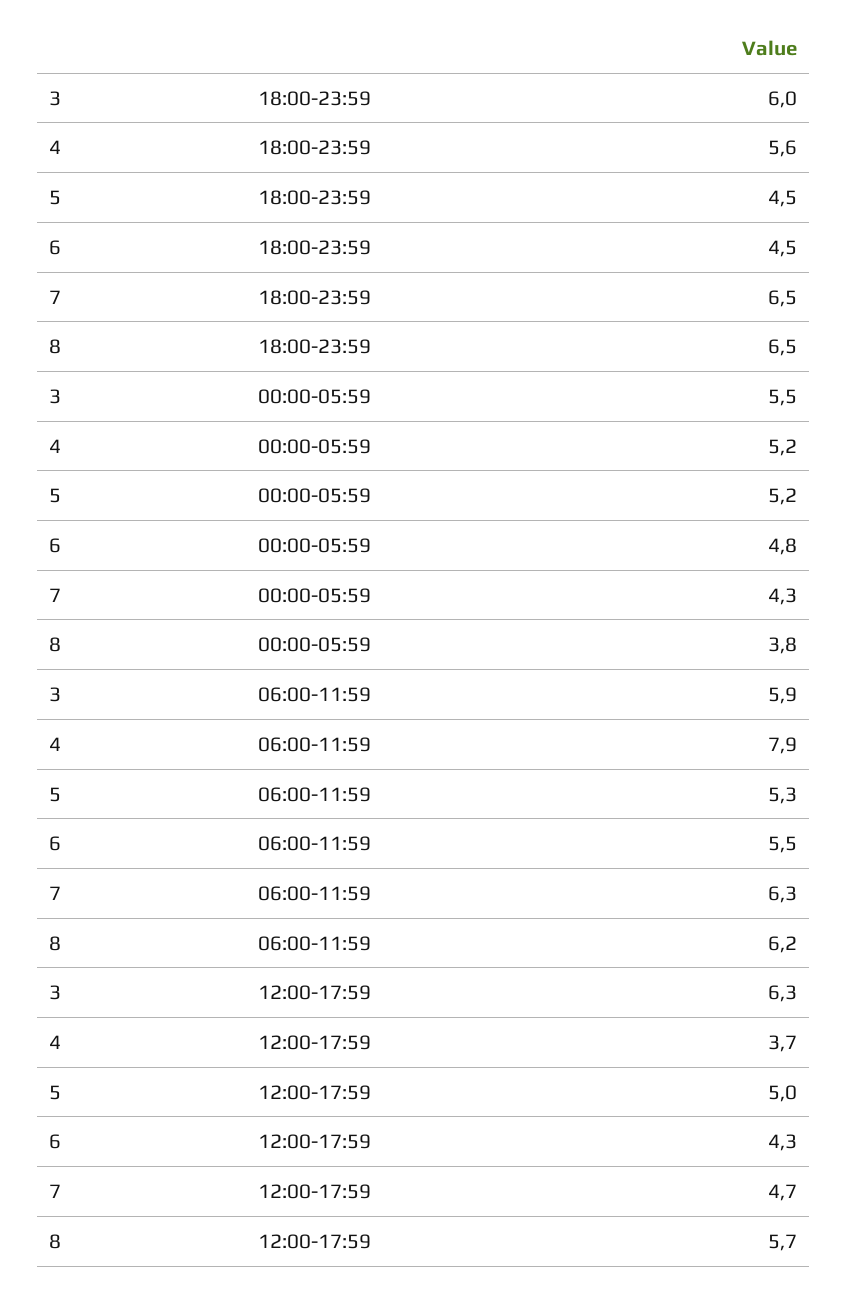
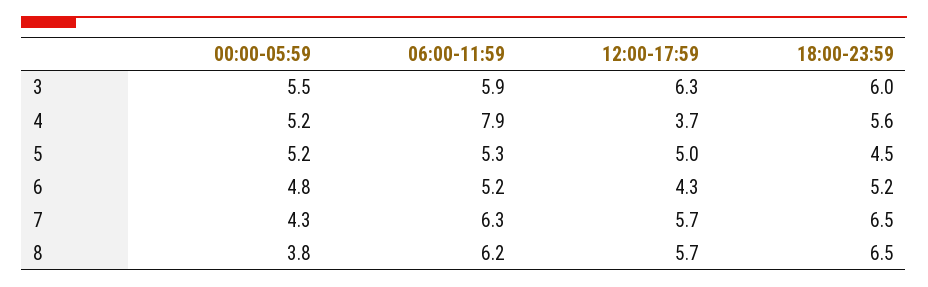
  {
    "3": {
      "18:00-23:59": 6,
      "00:00-05:59": 5.5,
      "06:00-11:59": 5.9,
      "12:00-17:59": 6.3
    },
    "4": {
      "18:00-23:59": 5.6,
      "00:00-05:59": 5.2,
      "06:00-11:59": 7.9,
      "12:00-17:59": 3.7
    },
    "5": {
      "18:00-23:59": 4.5,
      "00:00-05:59": 5.2,
      "06:00-11:59": 5.3,
      "12:00-17:59": 5
    },
    "6": {
-     "18:00-23:59": 4.5,
+     "18:00-23:59": 5.2,
      "00:00-05:59": 4.8,
-     "06:00-11:59": 5.5,
+     "06:00-11:59": 5.2,
      "12:00-17:59": 4.3
    },
    "7": {
      "18:00-23:59": 6.5,
      "00:00-05:59": 4.3,
      "06:00-11:59": 6.3,
-     "12:00-17:59": 4.7
+     "12:00-17:59": 5.7
    },
    "8": {
      "18:00-23:59": 6.5,
      "00:00-05:59": 3.8,
      "06:00-11:59": 6.2,
      "12:00-17:59": 5.7
    }
  }

